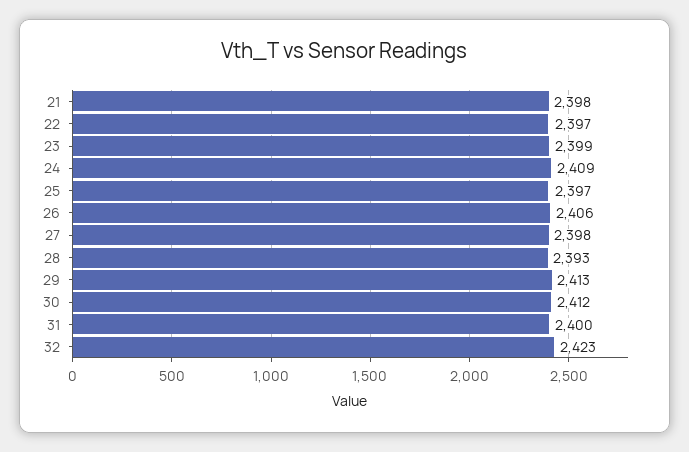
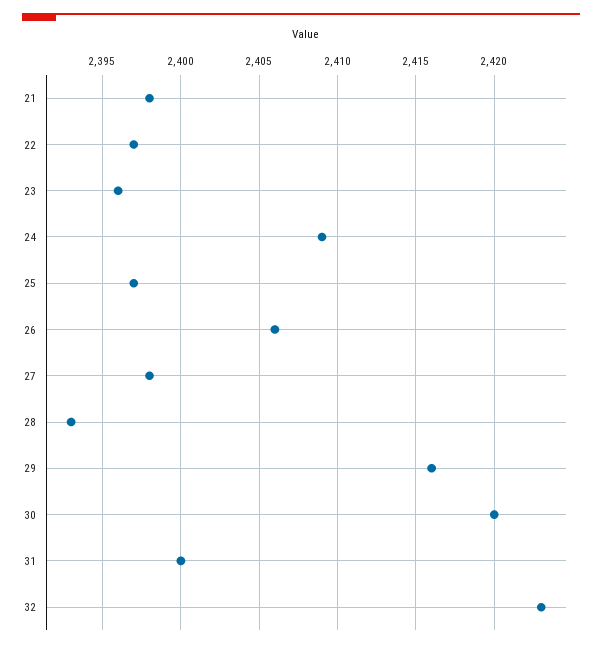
  {
    "21": 2398,
    "22": 2397,
-   "23": 2399,
+   "23": 2396,
    "24": 2409,
    "25": 2397,
    "26": 2406,
    "27": 2398,
    "28": 2393,
-   "29": 2413,
+   "29": 2416,
-   "30": 2412,
+   "30": 2420,
    "31": 2400,
    "32": 2423
  }

